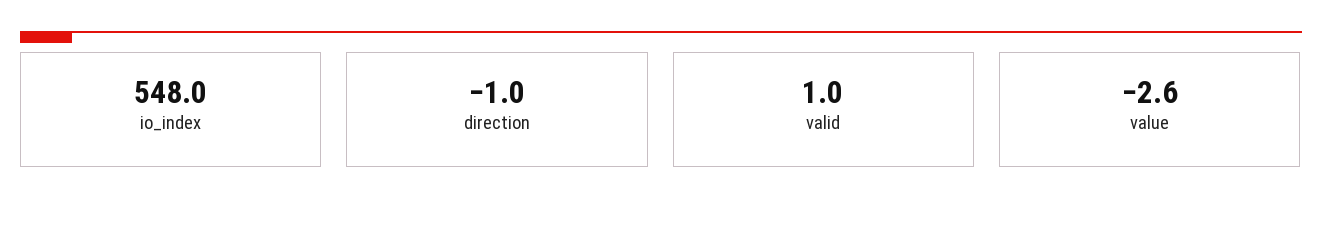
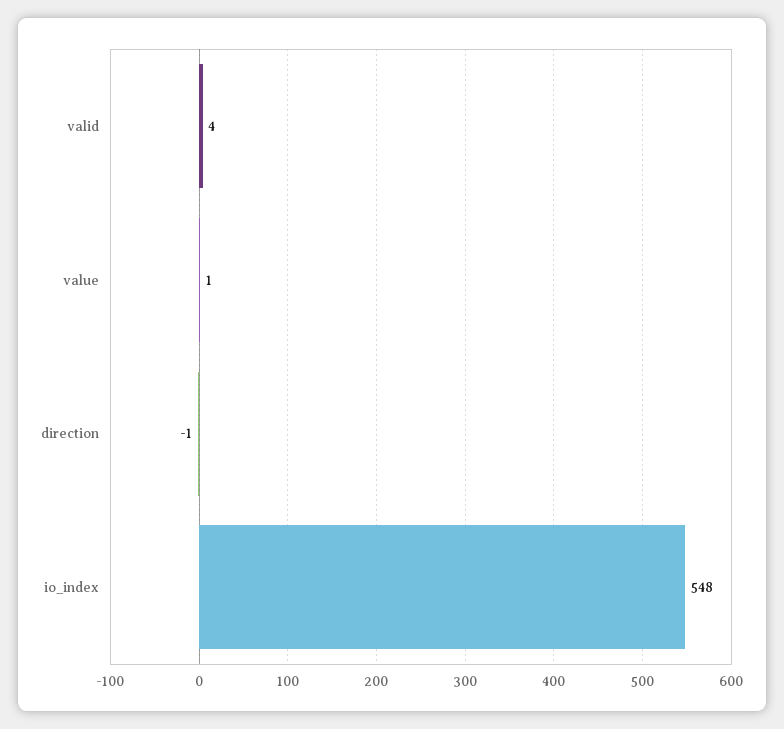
  {
    "io_index": 548,
    "direction": -1,
-   "valid": 1,
+   "valid": 4,
-   "value": -2.6
+   "value": 1
  }

